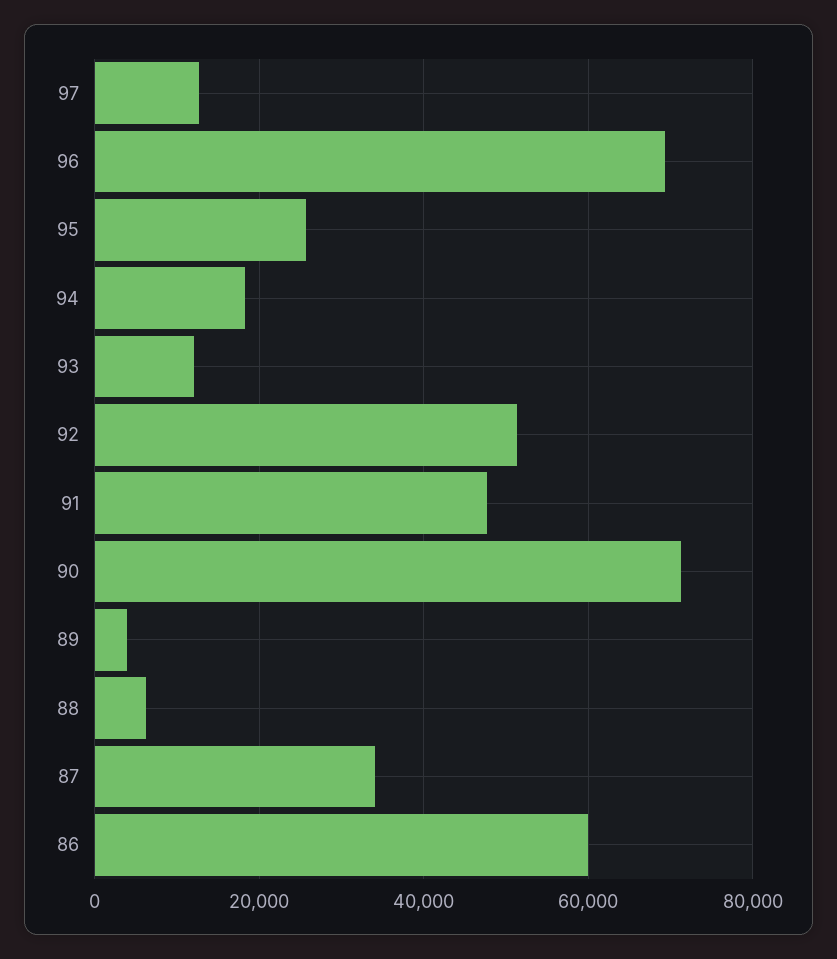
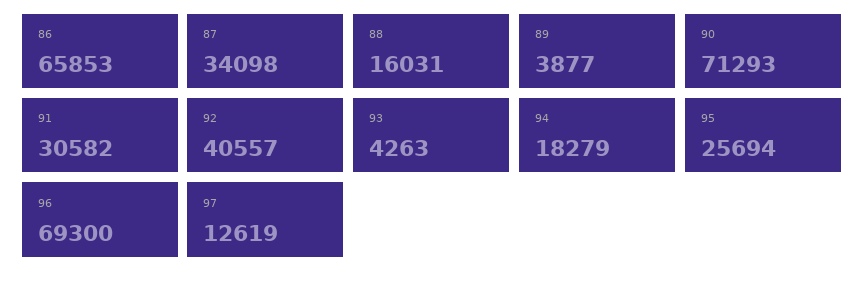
  {
    "97": 12619,
    "96": 69300,
    "95": 25694,
    "94": 18279,
-   "93": 12000,
+   "93": 4263,
-   "92": 52000,
+   "92": 40557,
-   "91": 48000,
+   "91": 30582,
    "90": 71293,
    "89": 3877,
-   "88": 6000,
+   "88": 16031,
    "87": 34098,
-   "86": 60000
+   "86": 65853
  }

